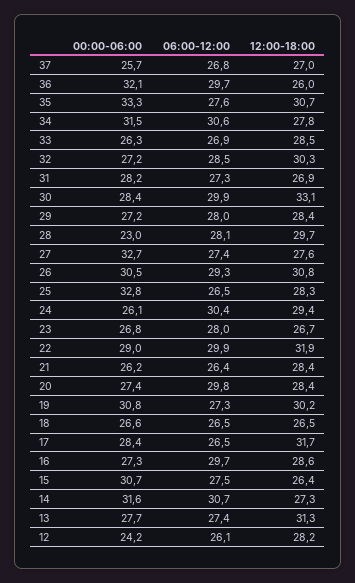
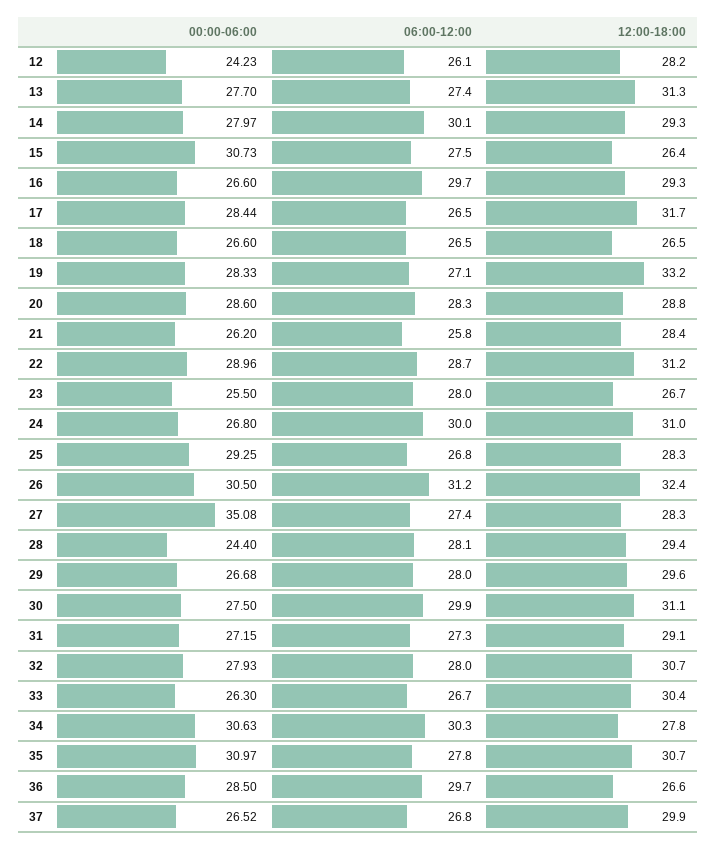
  {
    "00:00-06:00": {
-     "37": 25.7,
+     "37": 26.52,
-     "36": 32.1,
+     "36": 28.5,
-     "35": 33.3,
+     "35": 30.97,
-     "34": 31.5,
+     "34": 30.63,
      "33": 26.3,
-     "32": 27.2,
+     "32": 27.93,
-     "31": 28.2,
+     "31": 27.15,
-     "30": 28.4,
+     "30": 27.5,
-     "29": 27.2,
+     "29": 26.68,
-     "28": 23,
+     "28": 24.4,
-     "27": 32.7,
+     "27": 35.08,
      "26": 30.5,
-     "25": 32.8,
+     "25": 29.25,
-     "24": 26.1,
+     "24": 26.8,
-     "23": 26.8,
+     "23": 25.5,
      "22": 28.96,
      "21": 26.2,
-     "20": 27.4,
+     "20": 28.6,
-     "19": 30.8,
+     "19": 28.33,
      "18": 26.6,
      "17": 28.44,
-     "16": 27.3,
+     "16": 26.6,
      "15": 30.73,
-     "14": 31.6,
+     "14": 27.97,
      "13": 27.7,
      "12": 24.23
    },
    "06:00-12:00": {
      "37": 26.8,
      "36": 29.7,
-     "35": 27.6,
+     "35": 27.8,
-     "34": 30.6,
+     "34": 30.3,
-     "33": 26.9,
+     "33": 26.7,
-     "32": 28.5,
+     "32": 28,
      "31": 27.3,
      "30": 29.9,
      "29": 28,
      "28": 28.1,
      "27": 27.4,
-     "26": 29.3,
+     "26": 31.2,
-     "25": 26.5,
+     "25": 26.8,
-     "24": 30.4,
+     "24": 30,
      "23": 28,
-     "22": 29.9,
+     "22": 28.7,
-     "21": 26.4,
+     "21": 25.8,
-     "20": 29.8,
+     "20": 28.3,
-     "19": 27.3,
+     "19": 27.1,
      "18": 26.5,
      "17": 26.5,
      "16": 29.7,
      "15": 27.5,
-     "14": 30.7,
+     "14": 30.1,
      "13": 27.4,
      "12": 26.1
    },
    "12:00-18:00": {
-     "37": 27,
+     "37": 29.9,
-     "36": 26,
+     "36": 26.6,
      "35": 30.7,
      "34": 27.8,
-     "33": 28.5,
+     "33": 30.4,
-     "32": 30.3,
+     "32": 30.7,
-     "31": 26.9,
+     "31": 29.1,
-     "30": 33.1,
+     "30": 31.1,
-     "29": 28.4,
+     "29": 29.6,
-     "28": 29.7,
+     "28": 29.4,
-     "27": 27.6,
+     "27": 28.3,
-     "26": 30.8,
+     "26": 32.4,
      "25": 28.3,
-     "24": 29.4,
+     "24": 31,
      "23": 26.7,
-     "22": 31.9,
+     "22": 31.2,
      "21": 28.4,
-     "20": 28.4,
+     "20": 28.8,
-     "19": 30.2,
+     "19": 33.2,
      "18": 26.5,
      "17": 31.7,
-     "16": 28.6,
+     "16": 29.3,
      "15": 26.4,
-     "14": 27.3,
+     "14": 29.3,
      "13": 31.3,
      "12": 28.2
    }
  }

